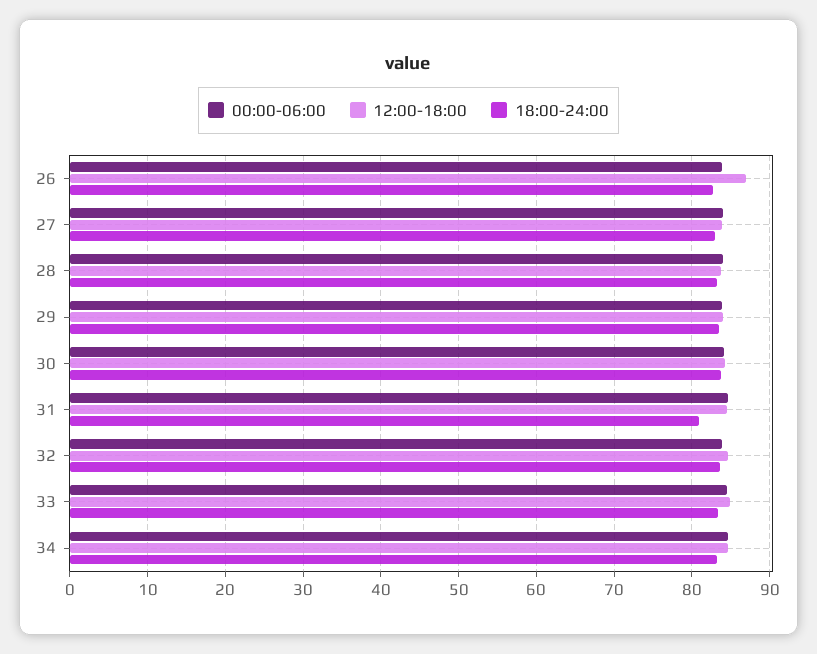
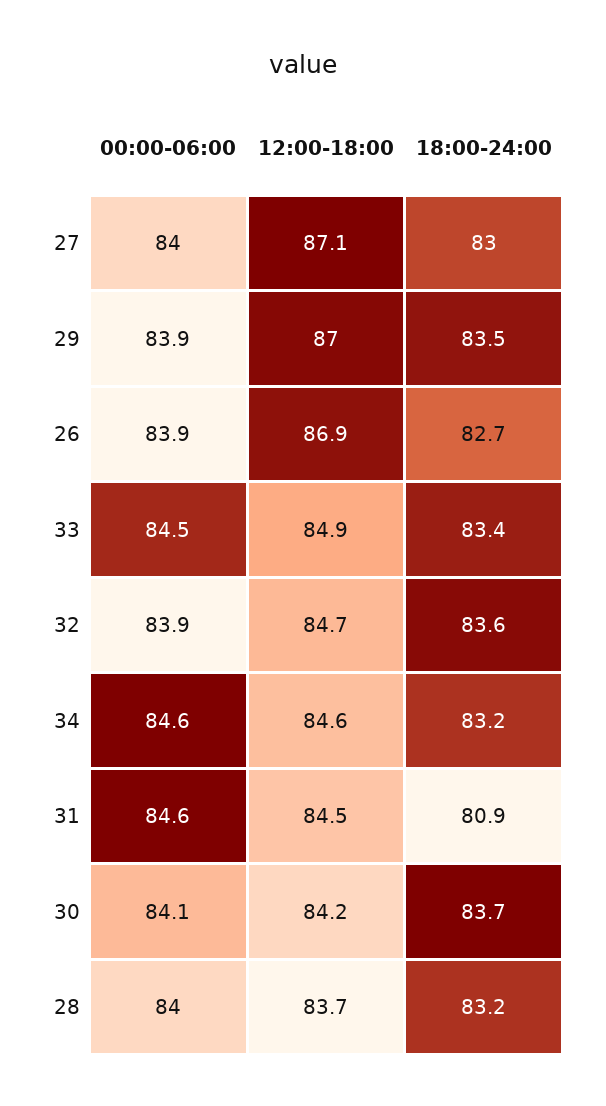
  {
    "00:00-06:00": {
      "26": 83.9,
      "27": 84,
      "28": 84,
      "29": 83.9,
      "30": 84.1,
      "31": 84.6,
      "32": 83.9,
      "33": 84.5,
      "34": 84.6
    },
    "12:00-18:00": {
      "26": 86.9,
-     "27": 84,
+     "27": 87.1,
      "28": 83.7,
-     "29": 84,
+     "29": 87,
      "30": 84.2,
      "31": 84.5,
      "32": 84.7,
      "33": 84.9,
      "34": 84.6
    },
    "18:00-24:00": {
      "26": 82.7,
      "27": 83,
      "28": 83.2,
      "29": 83.5,
      "30": 83.7,
      "31": 80.9,
      "32": 83.6,
      "33": 83.4,
      "34": 83.2
    }
  }

